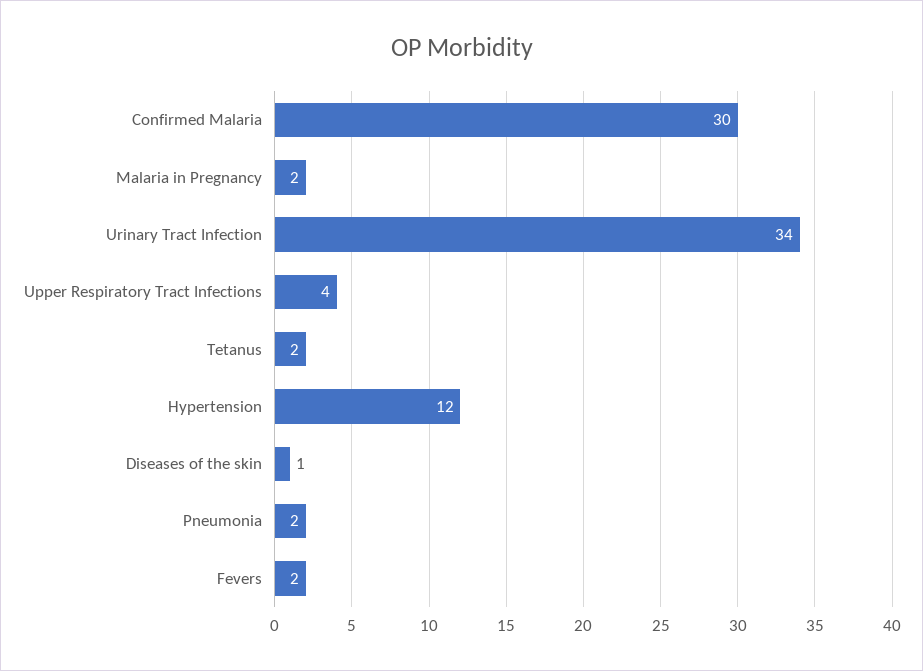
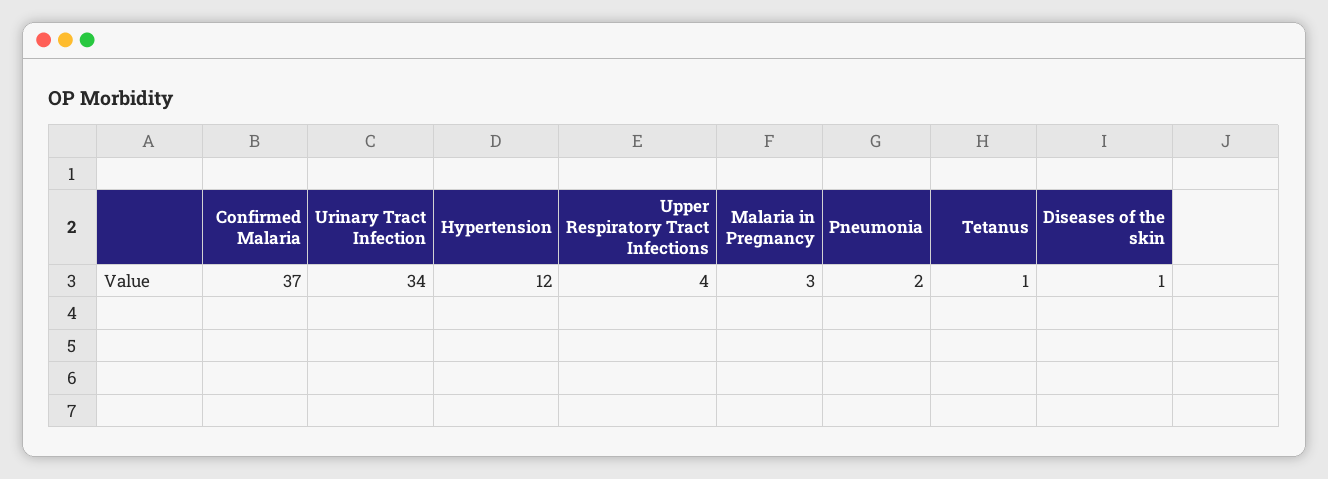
  {
-   "Confirmed Malaria": 30,
+   "Confirmed Malaria": 37,
-   "Malaria in Pregnancy": 2,
+   "Malaria in Pregnancy": 3,
    "Urinary Tract Infection": 34,
    "Upper Respiratory Tract Infections": 4,
-   "Tetanus": 2,
+   "Tetanus": 1,
    "Hypertension": 12,
    "Diseases of the skin": 1,
-   "Pneumonia": 2,
+   "Pneumonia": 2
-   "Fevers": 2
  }

